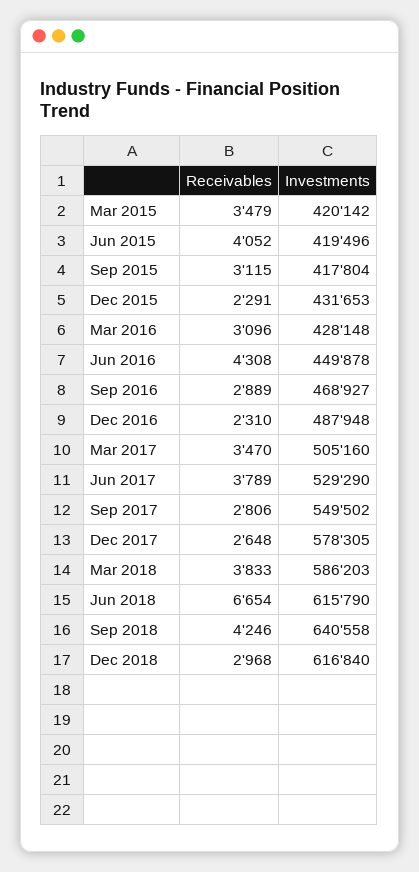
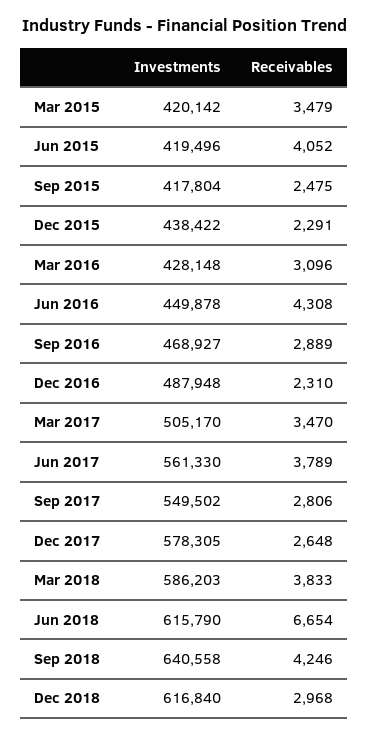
  {
    "Receivables": {
      "Mar 2015": 3479,
      "Jun 2015": 4052,
-     "Sep 2015": 3115,
+     "Sep 2015": 2475,
      "Dec 2015": 2291,
      "Mar 2016": 3096,
      "Jun 2016": 4308,
      "Sep 2016": 2889,
      "Dec 2016": 2310,
      "Mar 2017": 3470,
      "Jun 2017": 3789,
      "Sep 2017": 2806,
      "Dec 2017": 2648,
      "Mar 2018": 3833,
      "Jun 2018": 6654,
      "Sep 2018": 4246,
      "Dec 2018": 2968
    },
    "Investments": {
      "Mar 2015": 420142,
      "Jun 2015": 419496,
      "Sep 2015": 417804,
-     "Dec 2015": 431653,
+     "Dec 2015": 438422,
      "Mar 2016": 428148,
      "Jun 2016": 449878,
      "Sep 2016": 468927,
      "Dec 2016": 487948,
-     "Mar 2017": 505160,
+     "Mar 2017": 505170,
-     "Jun 2017": 529290,
+     "Jun 2017": 561330,
      "Sep 2017": 549502,
      "Dec 2017": 578305,
      "Mar 2018": 586203,
      "Jun 2018": 615790,
      "Sep 2018": 640558,
      "Dec 2018": 616840
    }
  }

